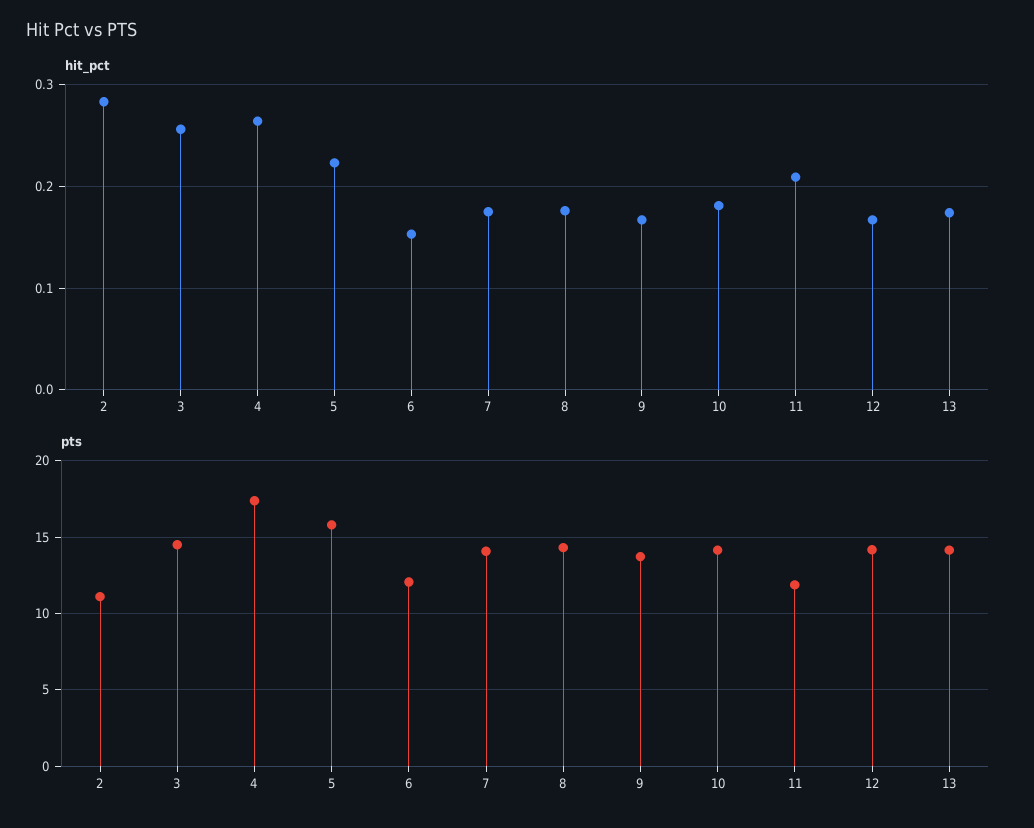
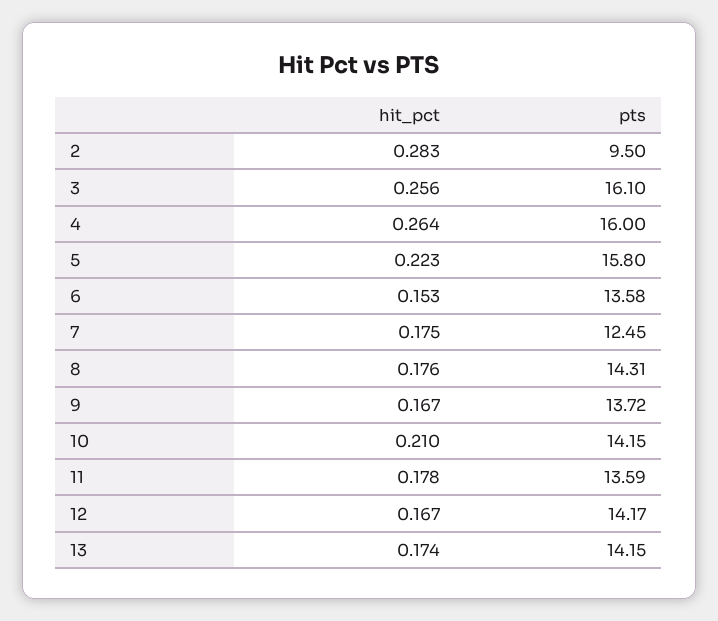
  {
    "hit_pct": {
      "2": 0.283,
      "3": 0.256,
      "4": 0.264,
      "5": 0.223,
      "6": 0.153,
      "7": 0.175,
      "8": 0.176,
      "9": 0.167,
-     "10": 0.18,
+     "10": 0.21,
-     "11": 0.21,
+     "11": 0.178,
      "12": 0.167,
      "13": 0.174
    },
    "pts": {
-     "2": 11,
+     "2": 9.5,
-     "3": 14.5,
+     "3": 16.1,
-     "4": 17.5,
+     "4": 16,
      "5": 15.8,
-     "6": 12,
+     "6": 13.58,
-     "7": 14,
+     "7": 12.45,
      "8": 14.31,
      "9": 13.72,
      "10": 14.15,
-     "11": 12,
+     "11": 13.59,
      "12": 14.17,
      "13": 14.15
    }
  }

